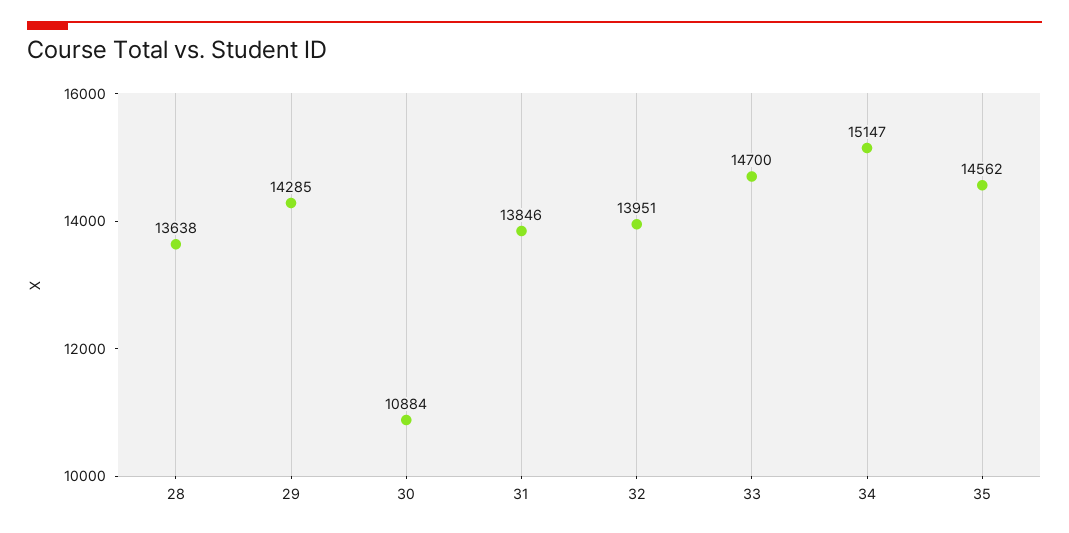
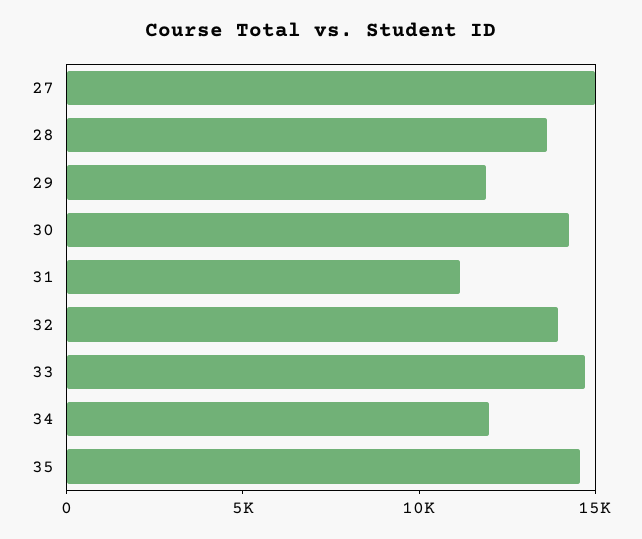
  {
    "28": 13638,
-   "29": 14285,
+   "29": 12000,
-   "30": 10884,
+   "30": 14000,
-   "31": 13846,
+   "31": 11000,
    "32": 13951,
    "33": 14700,
-   "34": 15147,
+   "34": 12000,
-   "35": 14562
+   "35": 14562,
+   "27": 15000
  }

